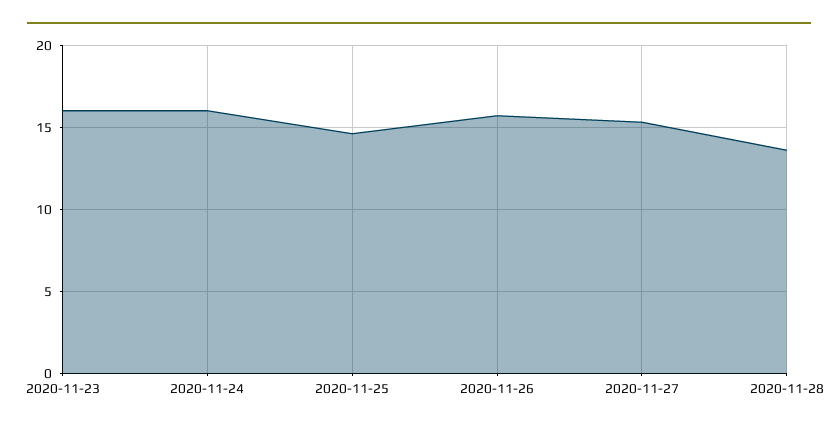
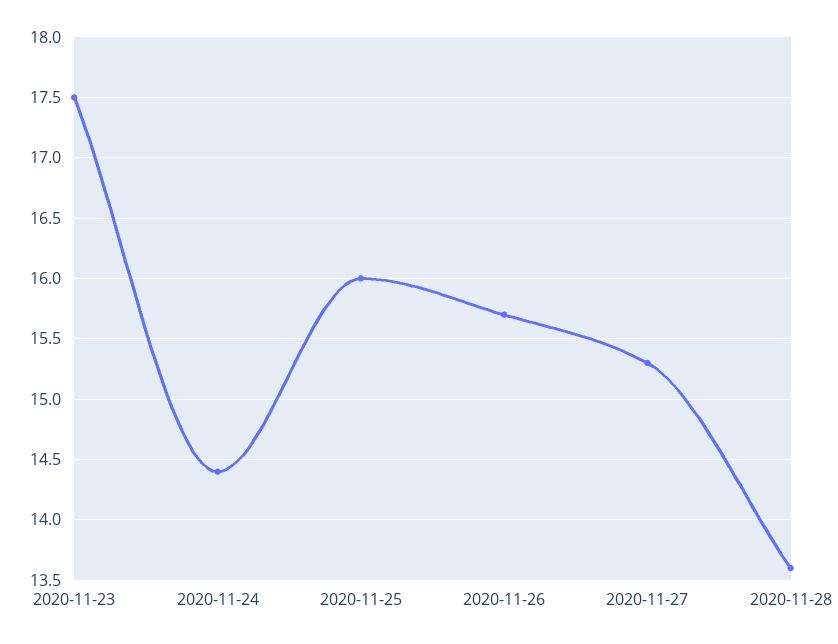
  {
-   "2020-11-23": 16,
+   "2020-11-23": 17.5,
-   "2020-11-24": 16,
+   "2020-11-24": 14.4,
-   "2020-11-25": 14.5,
+   "2020-11-25": 16,
    "2020-11-26": 15.7,
    "2020-11-27": 15.3,
    "2020-11-28": 13.6
  }

